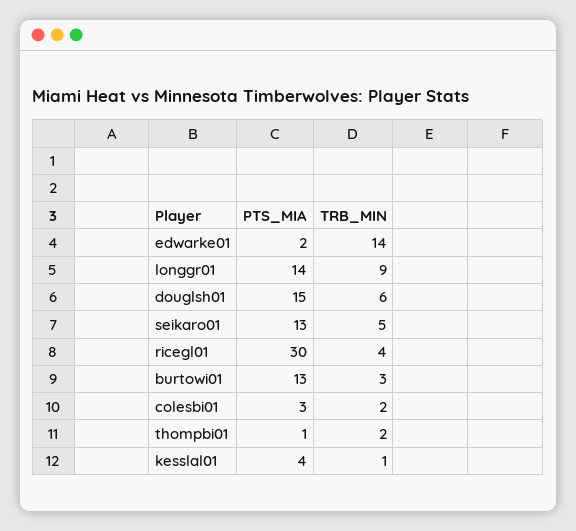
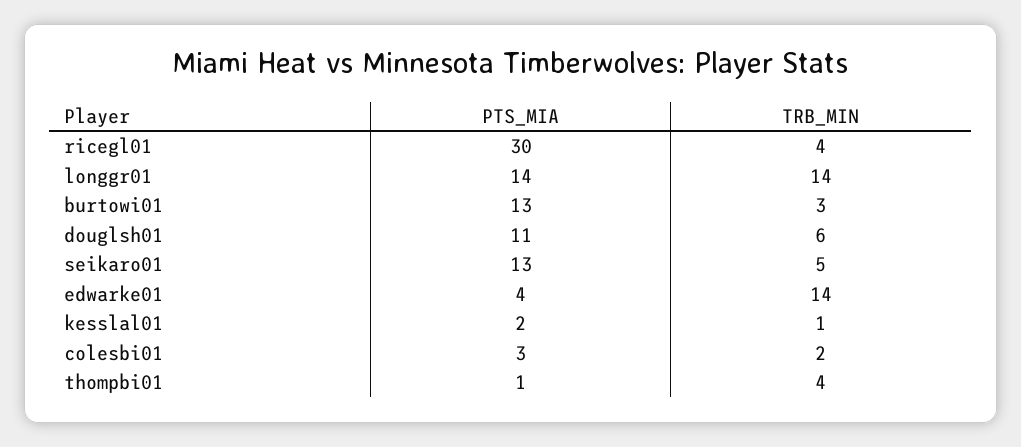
  {
    "PTS_MIA": {
-     "edwarke01": 2,
+     "edwarke01": 4,
      "longgr01": 14,
-     "douglsh01": 15,
+     "douglsh01": 11,
      "seikaro01": 13,
      "ricegl01": 30,
      "burtowi01": 13,
      "colesbi01": 3,
      "thompbi01": 1,
-     "kesslal01": 4
+     "kesslal01": 2
    },
    "TRB_MIN": {
      "edwarke01": 14,
-     "longgr01": 9,
+     "longgr01": 14,
      "douglsh01": 6,
      "seikaro01": 5,
      "ricegl01": 4,
      "burtowi01": 3,
      "colesbi01": 2,
-     "thompbi01": 2,
+     "thompbi01": 4,
      "kesslal01": 1
    }
  }

